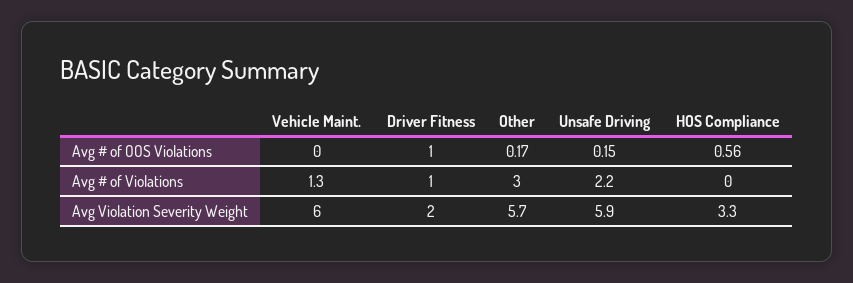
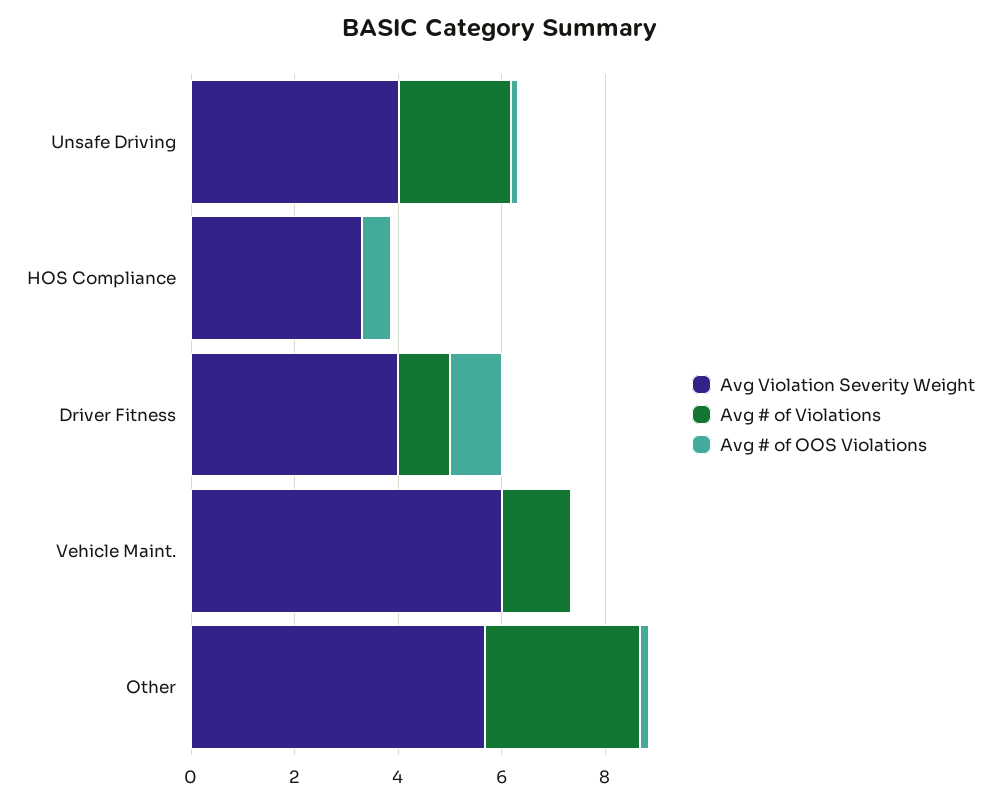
  {
    "Avg # of OOS Violations": {
      "Vehicle Maint.": 0,
      "Driver Fitness": 1,
      "Other": 0.17,
      "Unsafe Driving": 0.15,
      "HOS Compliance": 0.56
    },
    "Avg # of Violations": {
      "Vehicle Maint.": 1.3,
      "Driver Fitness": 1,
      "Other": 3,
      "Unsafe Driving": 2.2,
      "HOS Compliance": 0
    },
    "Avg Violation Severity Weight": {
      "Vehicle Maint.": 6,
-     "Driver Fitness": 2,
+     "Driver Fitness": 4,
      "Other": 5.7,
-     "Unsafe Driving": 5.9,
+     "Unsafe Driving": 4,
      "HOS Compliance": 3.3
    }
  }

